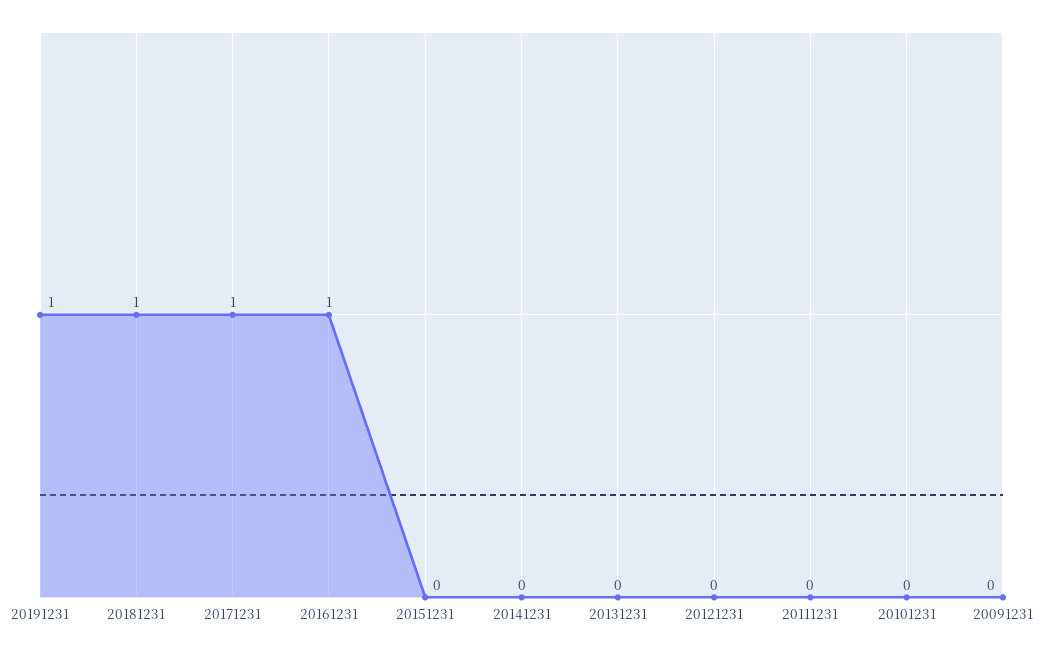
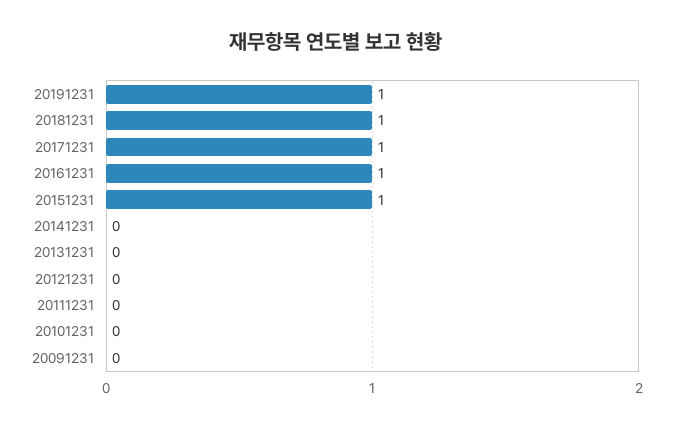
  {
    "20191231": 1,
    "20181231": 1,
    "20171231": 1,
    "20161231": 1,
-   "20151231": 0,
+   "20151231": 1,
    "20141231": 0,
    "20131231": 0,
    "20121231": 0,
    "20111231": 0,
    "20101231": 0,
    "20091231": 0
  }

